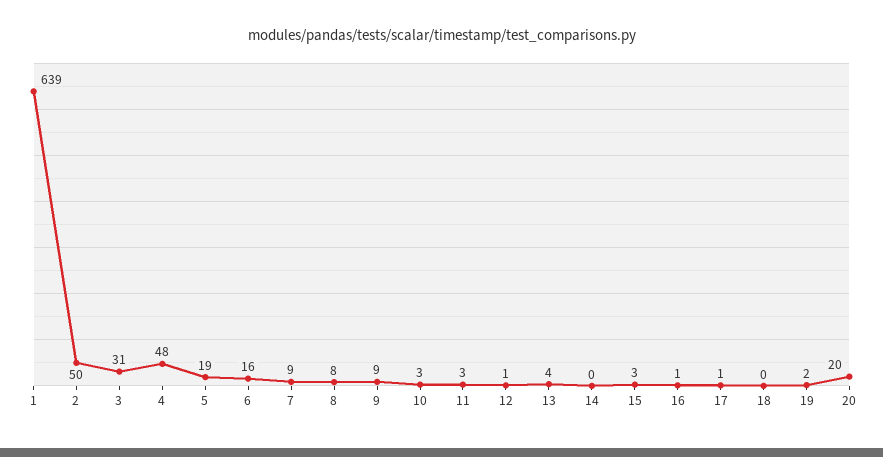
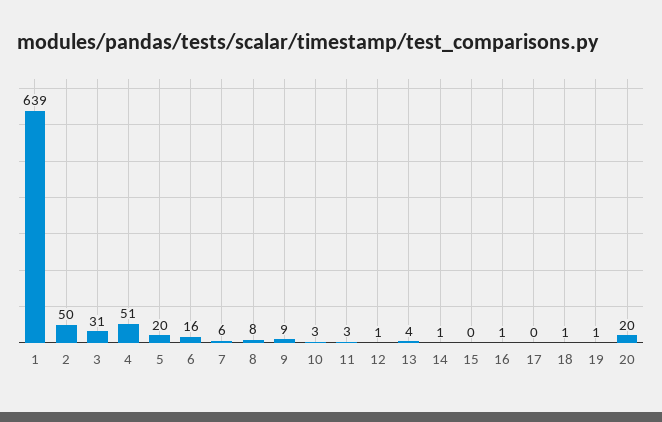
  {
    "1": 639,
    "2": 50,
    "3": 31,
-   "4": 48,
+   "4": 51,
-   "5": 19,
+   "5": 20,
    "6": 16,
-   "7": 9,
+   "7": 6,
    "8": 8,
    "9": 9,
    "10": 3,
    "11": 3,
    "12": 1,
    "13": 4,
-   "14": 0,
+   "14": 1,
-   "15": 3,
+   "15": 0,
    "16": 1,
-   "17": 1,
+   "17": 0,
-   "18": 0,
+   "18": 1,
-   "19": 2,
+   "19": 1,
    "20": 20
  }

